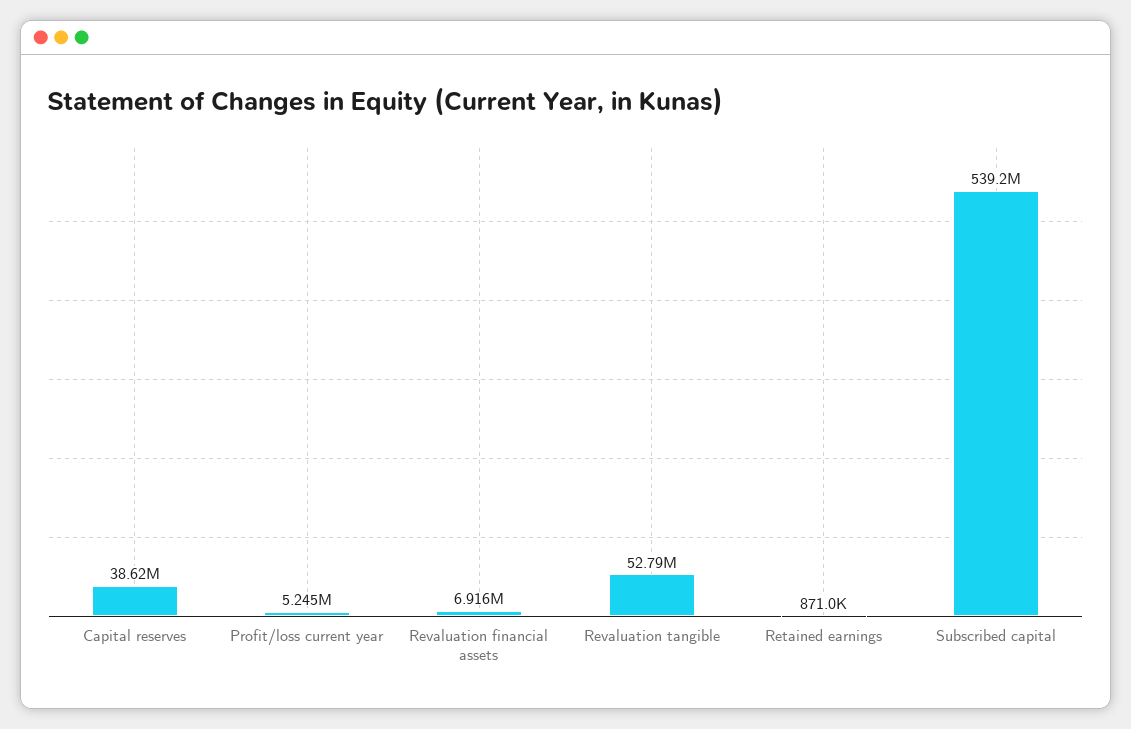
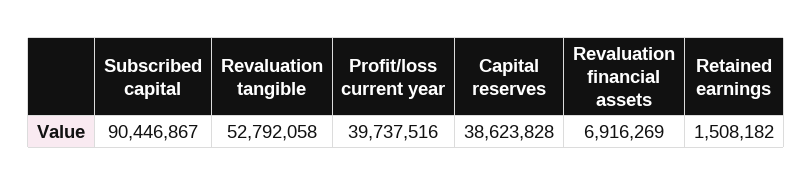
  {
    "Capital reserves": 38623828,
-   "Profit/loss current year": 5245000,
+   "Profit/loss current year": 39737516,
    "Revaluation financial assets": 6916269,
    "Revaluation tangible": 52792058,
-   "Retained earnings": 871000,
+   "Retained earnings": 1508182,
-   "Subscribed capital": 539200000
+   "Subscribed capital": 90446867
  }

